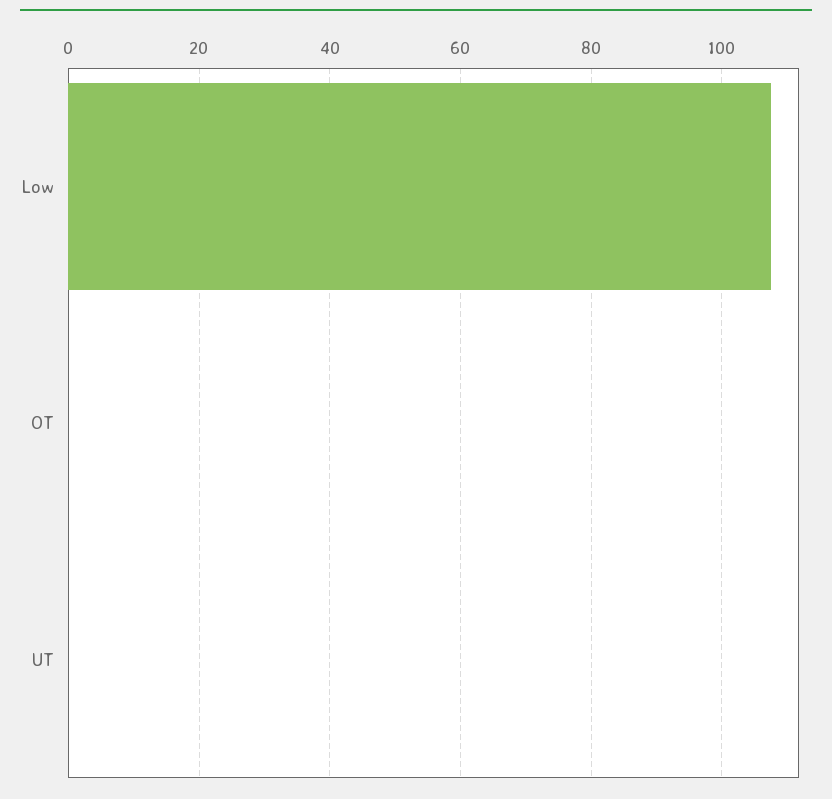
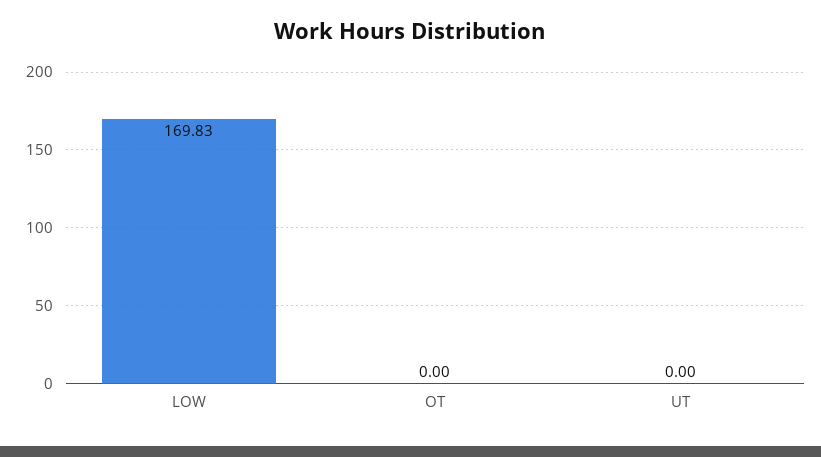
  {
-   "Low": 108,
+   "Low": 169.83,
    "OT": 0,
    "UT": 0
  }

